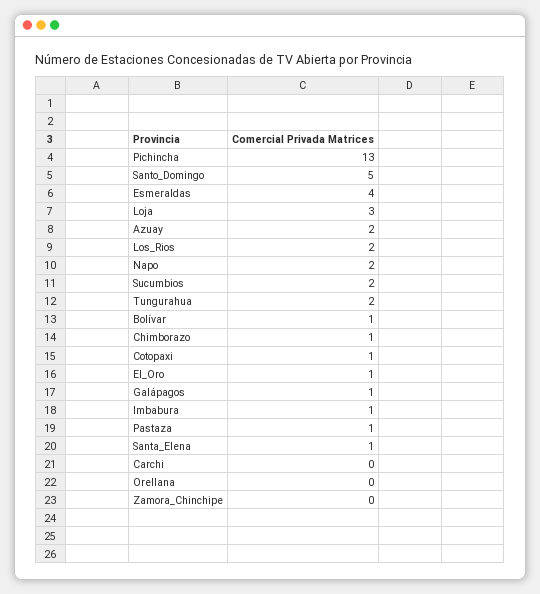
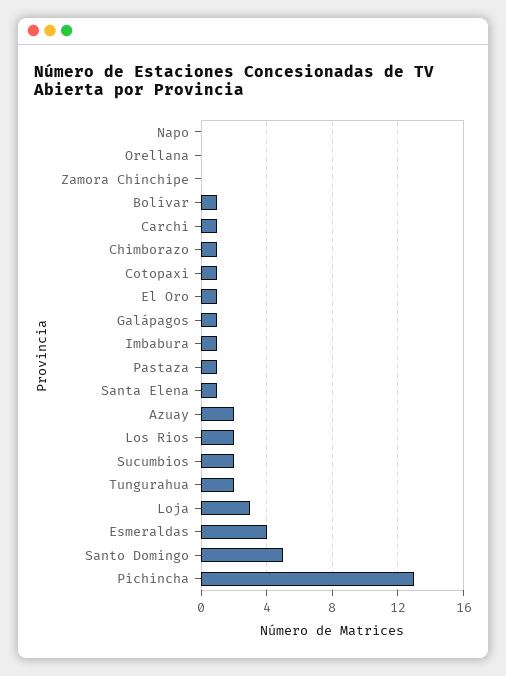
  {
    "Pichincha": 13,
    "Santo_Domingo": 5,
    "Esmeraldas": 4,
    "Loja": 3,
    "Azuay": 2,
    "Los_Rios": 2,
-   "Napo": 2,
+   "Napo": 0,
    "Sucumbios": 2,
    "Tungurahua": 2,
    "Bolívar": 1,
    "Chimborazo": 1,
    "Cotopaxi": 1,
    "El_Oro": 1,
    "Galápagos": 1,
    "Imbabura": 1,
    "Pastaza": 1,
    "Santa_Elena": 1,
-   "Carchi": 0,
+   "Carchi": 1,
    "Orellana": 0,
    "Zamora_Chinchipe": 0
  }

